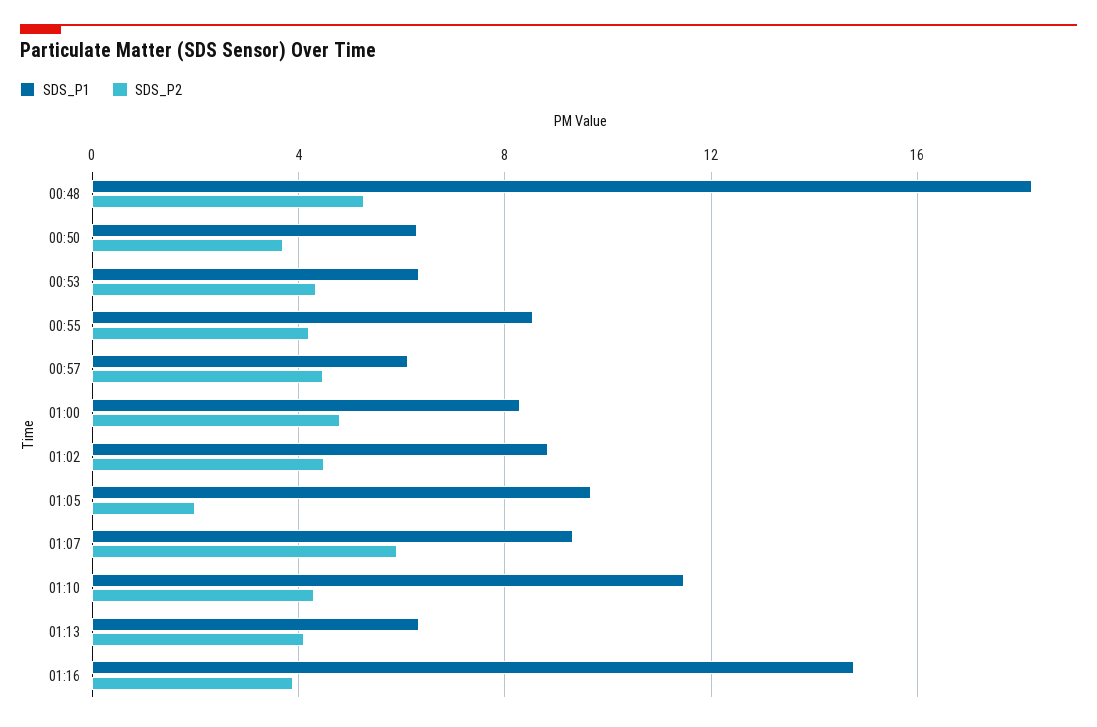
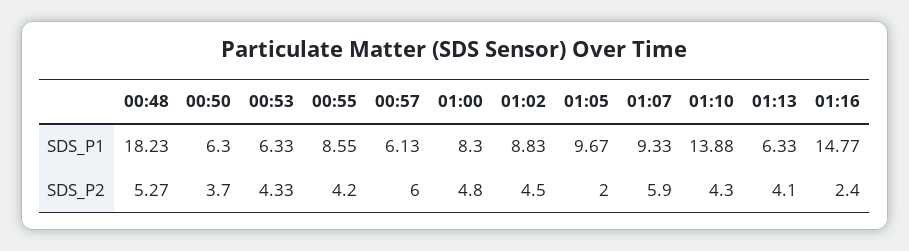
  {
    "SDS_P1": {
      "00:48": 18.23,
      "00:50": 6.3,
      "00:53": 6.33,
      "00:55": 8.55,
      "00:57": 6.13,
      "01:00": 8.3,
      "01:02": 8.83,
      "01:05": 9.67,
      "01:07": 9.33,
-     "01:10": 11.5,
+     "01:10": 13.88,
      "01:13": 6.33,
      "01:16": 14.77
    },
    "SDS_P2": {
      "00:48": 5.27,
      "00:50": 3.7,
      "00:53": 4.33,
      "00:55": 4.2,
-     "00:57": 4.5,
+     "00:57": 6,
      "01:00": 4.8,
      "01:02": 4.5,
      "01:05": 2,
      "01:07": 5.9,
      "01:10": 4.3,
      "01:13": 4.1,
-     "01:16": 4
+     "01:16": 2.4
    }
  }

